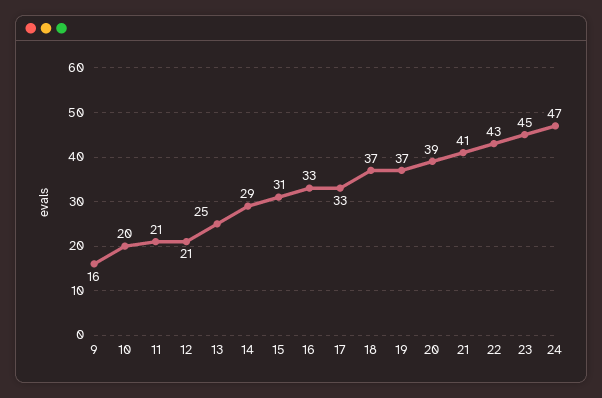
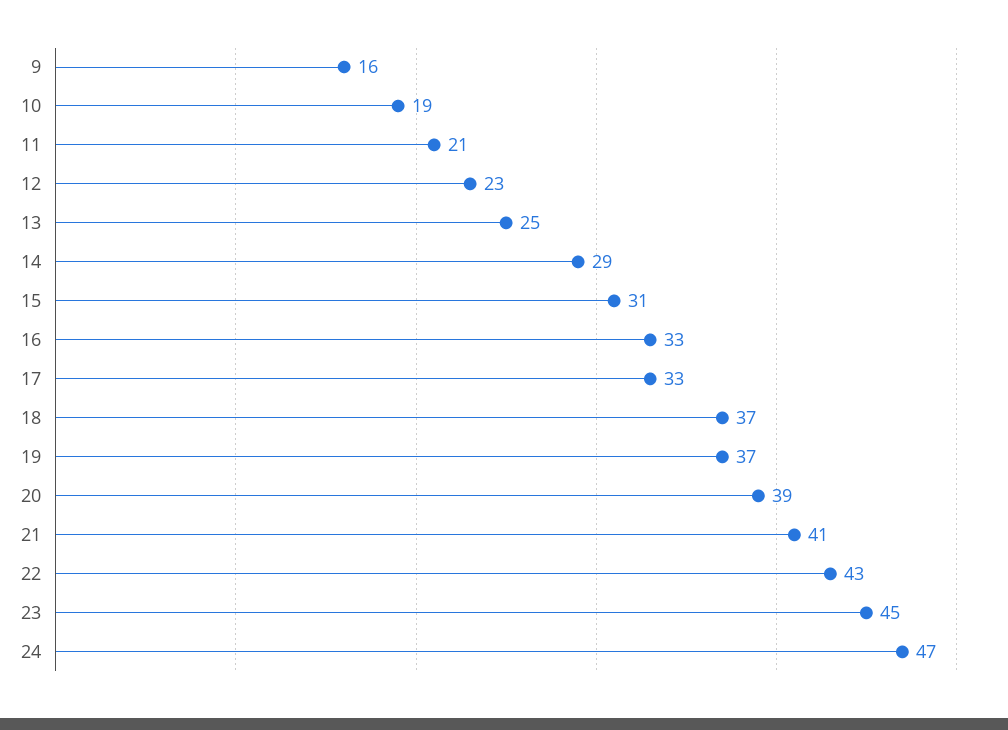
  {
    "9": 16,
-   "10": 20,
+   "10": 19,
    "11": 21,
-   "12": 21,
+   "12": 23,
    "13": 25,
    "14": 29,
    "15": 31,
    "16": 33,
    "17": 33,
    "18": 37,
    "19": 37,
    "20": 39,
    "21": 41,
    "22": 43,
    "23": 45,
    "24": 47
  }

